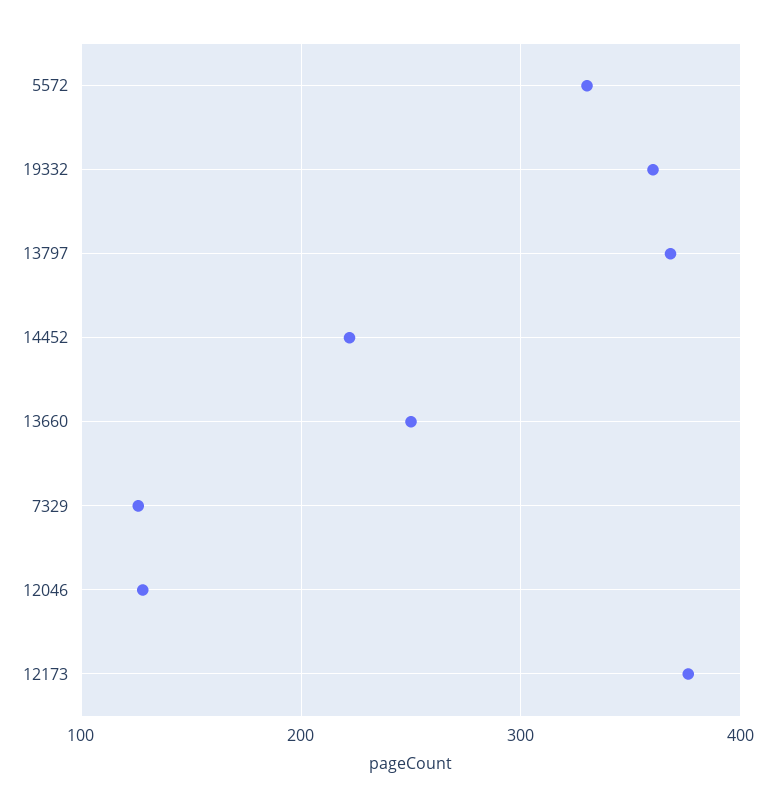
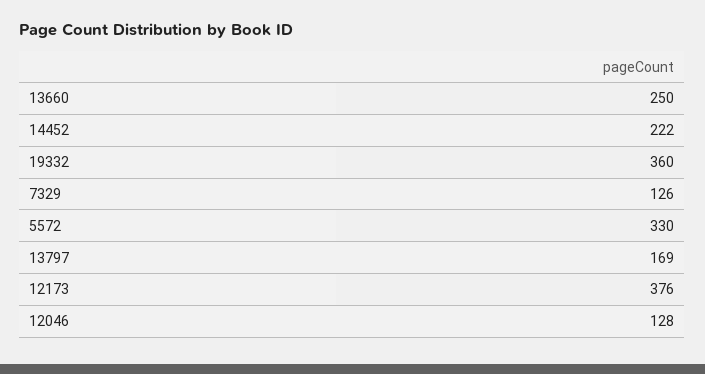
  {
    "5572": 330,
    "19332": 360,
-   "13797": 370,
+   "13797": 169,
    "14452": 222,
    "13660": 250,
    "7329": 126,
    "12046": 128,
    "12173": 376
  }

